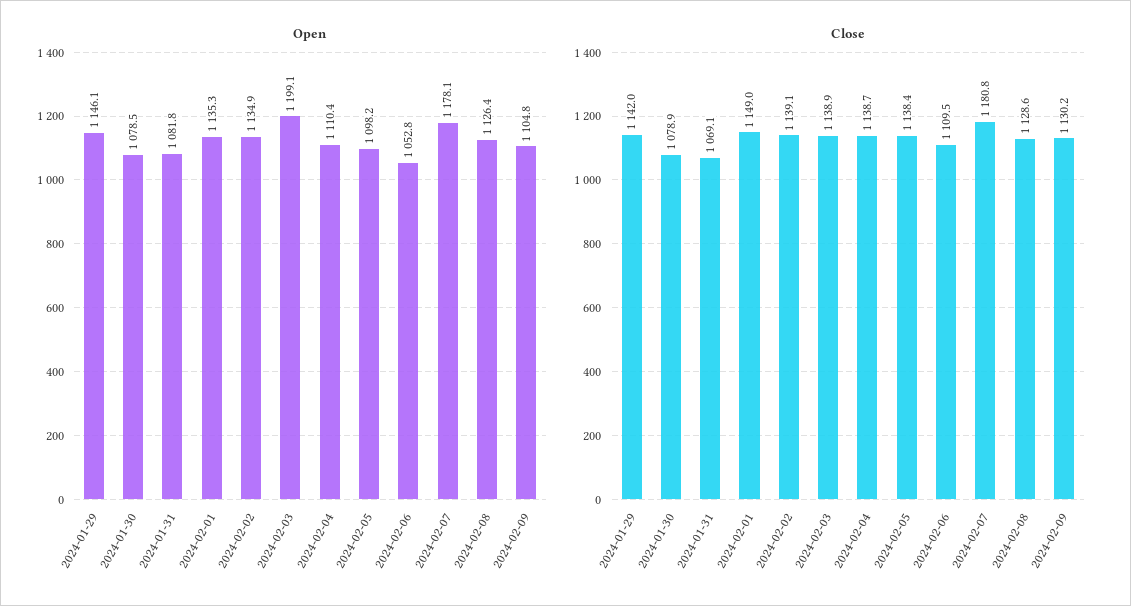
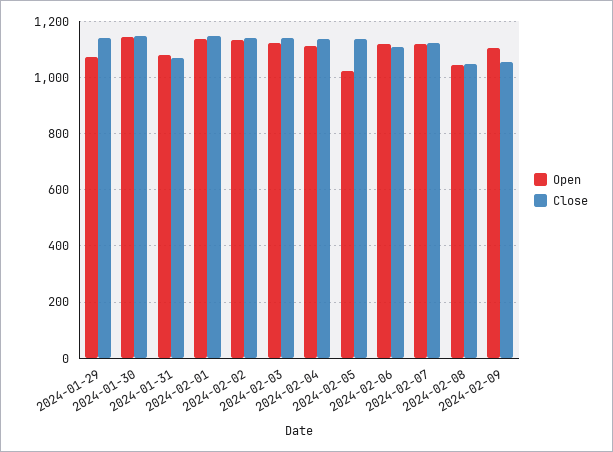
  {
    "Open": {
-     "2024-01-29": 1146.1,
+     "2024-01-29": 1075,
-     "2024-01-30": 1078.5,
+     "2024-01-30": 1150,
      "2024-01-31": 1081.8,
      "2024-02-01": 1135.3,
      "2024-02-02": 1134.9,
-     "2024-02-03": 1199.1,
+     "2024-02-03": 1125,
      "2024-02-04": 1110.4,
-     "2024-02-05": 1098.2,
+     "2024-02-05": 1025,
-     "2024-02-06": 1052.8,
+     "2024-02-06": 1125,
-     "2024-02-07": 1178.1,
+     "2024-02-07": 1125,
-     "2024-02-08": 1126.4,
+     "2024-02-08": 1050,
      "2024-02-09": 1104.8
    },
    "Close": {
      "2024-01-29": 1142,
-     "2024-01-30": 1078.9,
+     "2024-01-30": 1150,
      "2024-01-31": 1069.1,
      "2024-02-01": 1149,
      "2024-02-02": 1139.1,
      "2024-02-03": 1138.9,
      "2024-02-04": 1138.7,
      "2024-02-05": 1138.4,
      "2024-02-06": 1109.5,
-     "2024-02-07": 1180.8,
+     "2024-02-07": 1125,
-     "2024-02-08": 1128.6,
+     "2024-02-08": 1050,
-     "2024-02-09": 1130.2
+     "2024-02-09": 1050
    }
  }

